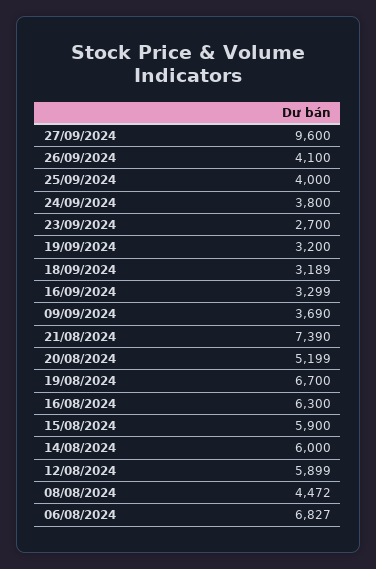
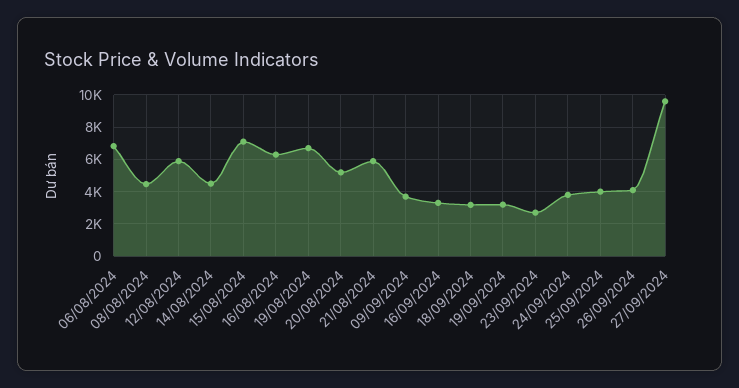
  {
    "27/09/2024": 9600,
    "26/09/2024": 4100,
    "25/09/2024": 4000,
    "24/09/2024": 3800,
    "23/09/2024": 2700,
    "19/09/2024": 3200,
    "18/09/2024": 3189,
    "16/09/2024": 3299,
    "09/09/2024": 3690,
-   "21/08/2024": 7390,
+   "21/08/2024": 6000,
    "20/08/2024": 5199,
    "19/08/2024": 6700,
    "16/08/2024": 6300,
-   "15/08/2024": 5900,
+   "15/08/2024": 7000,
-   "14/08/2024": 6000,
+   "14/08/2024": 4500,
    "12/08/2024": 5899,
    "08/08/2024": 4472,
    "06/08/2024": 6827
  }

